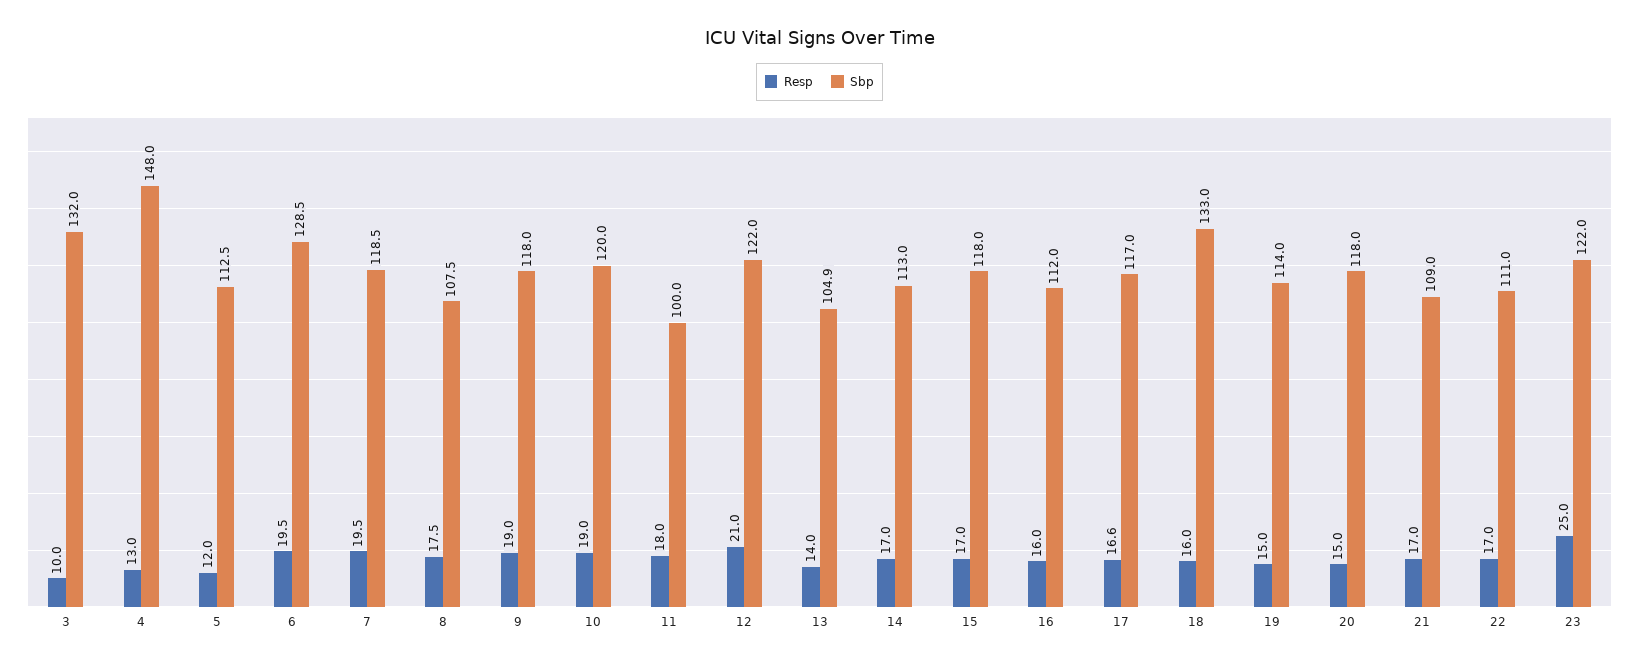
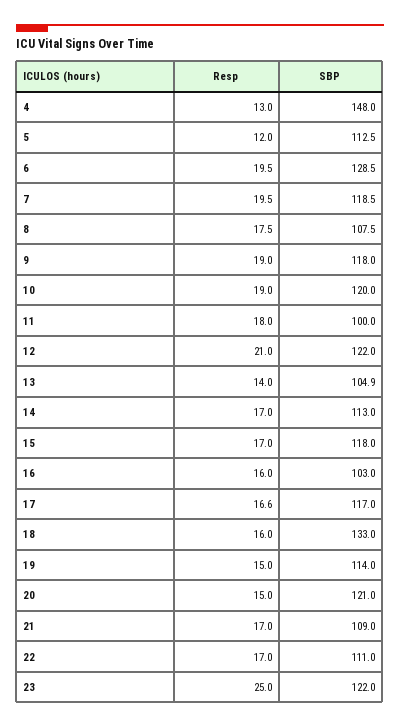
  {
    "Resp": {
-     "3": 10,
      "4": 13,
      "5": 12,
      "6": 19.5,
      "7": 19.5,
      "8": 17.5,
      "9": 19,
      "10": 19,
      "11": 18,
      "12": 21,
      "13": 14,
      "14": 17,
      "15": 17,
      "16": 16,
      "17": 16.6,
      "18": 16,
      "19": 15,
      "20": 15,
      "21": 17,
      "22": 17,
      "23": 25
    },
    "Sbp": {
-     "3": 132,
      "4": 148,
      "5": 112.5,
      "6": 128.5,
      "7": 118.5,
      "8": 107.5,
      "9": 118,
      "10": 120,
      "11": 100,
      "12": 122,
      "13": 104.9,
      "14": 113,
      "15": 118,
-     "16": 112,
+     "16": 103,
      "17": 117,
      "18": 133,
      "19": 114,
-     "20": 118,
+     "20": 121,
      "21": 109,
      "22": 111,
      "23": 122
    }
  }

